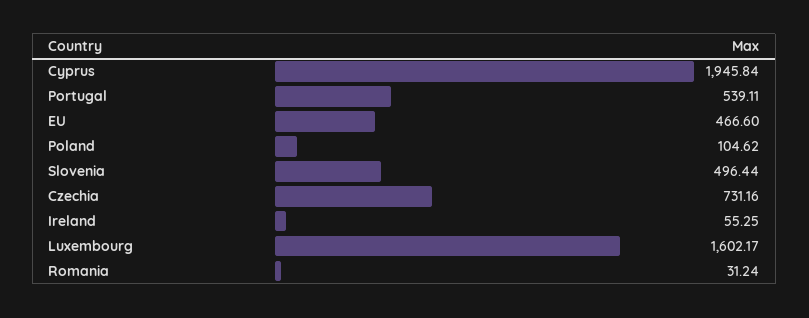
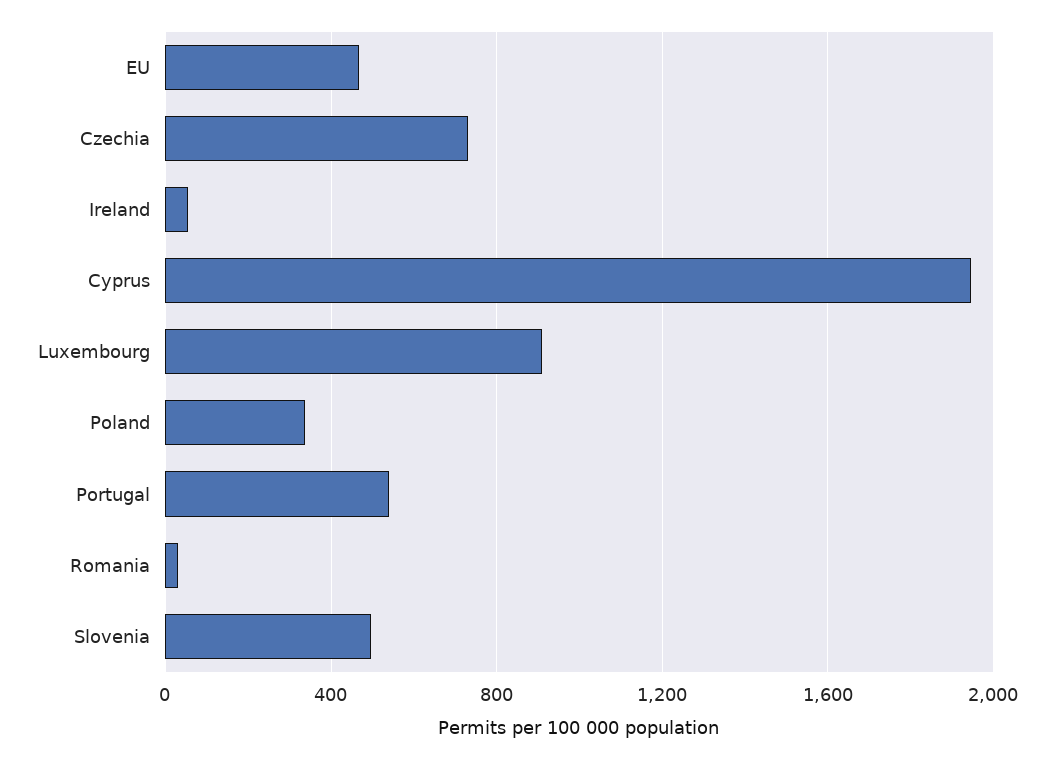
  {
    "Cyprus": 1945.84,
    "Portugal": 539.11,
    "EU": 466.6,
-   "Poland": 104.62,
+   "Poland": 350,
    "Slovenia": 496.44,
    "Czechia": 731.16,
    "Ireland": 55.25,
-   "Luxembourg": 1602.17,
+   "Luxembourg": 900,
    "Romania": 31.24
  }

